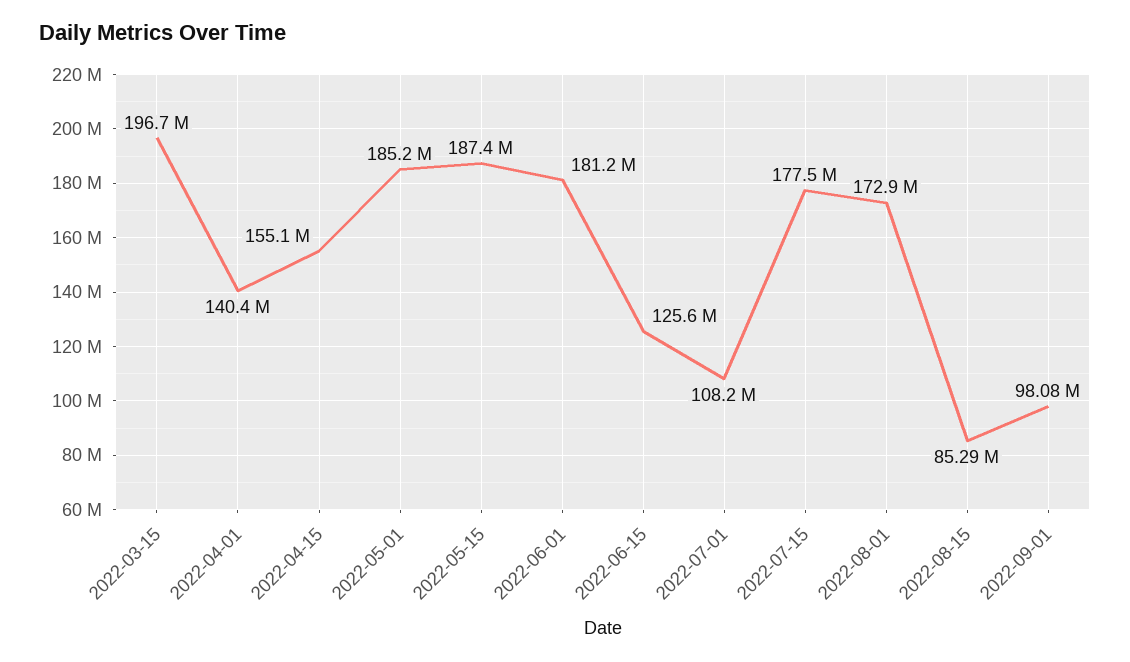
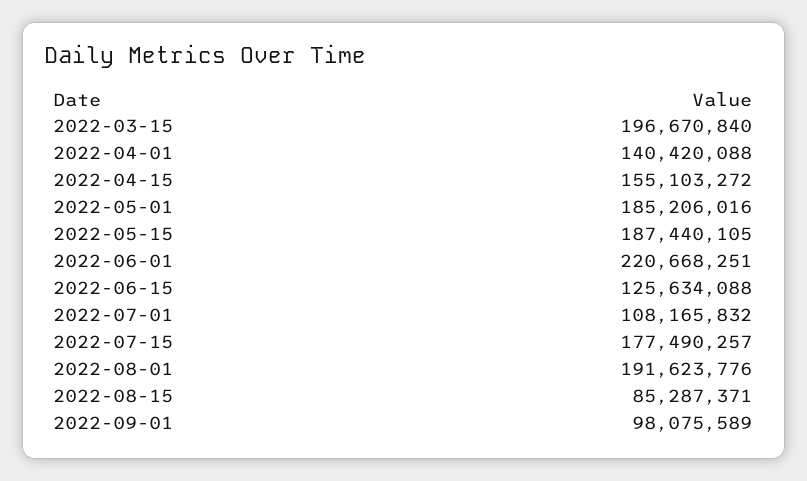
  {
    "2022-03-15": 196670840,
    "2022-04-01": 140420088,
    "2022-04-15": 155103272,
    "2022-05-01": 185206016,
    "2022-05-15": 187440105,
-   "2022-06-01": 181200000,
+   "2022-06-01": 220668251,
    "2022-06-15": 125634088,
    "2022-07-01": 108165832,
    "2022-07-15": 177490257,
-   "2022-08-01": 172900000,
+   "2022-08-01": 191623776,
    "2022-08-15": 85287371,
    "2022-09-01": 98075589
  }

